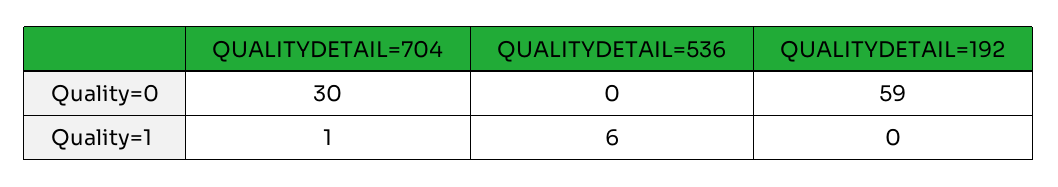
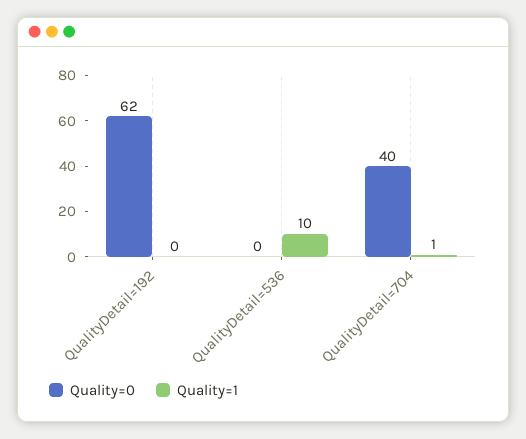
  {
    "Quality=0": {
-     "QUALITYDETAIL=704": 30,
+     "QUALITYDETAIL=704": 40,
      "QUALITYDETAIL=536": 0,
-     "QUALITYDETAIL=192": 59
+     "QUALITYDETAIL=192": 62
    },
    "Quality=1": {
      "QUALITYDETAIL=704": 1,
-     "QUALITYDETAIL=536": 6,
+     "QUALITYDETAIL=536": 10,
      "QUALITYDETAIL=192": 0
    }
  }

